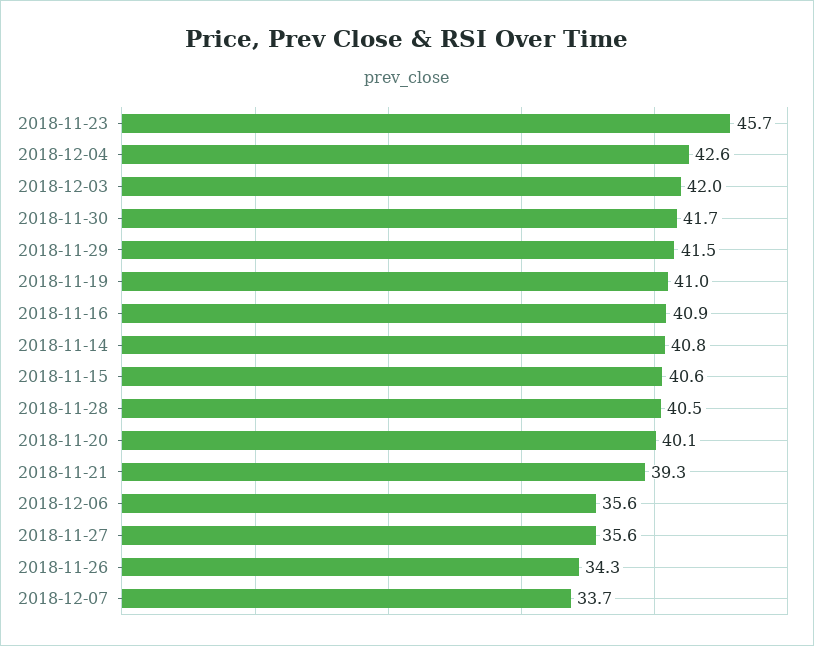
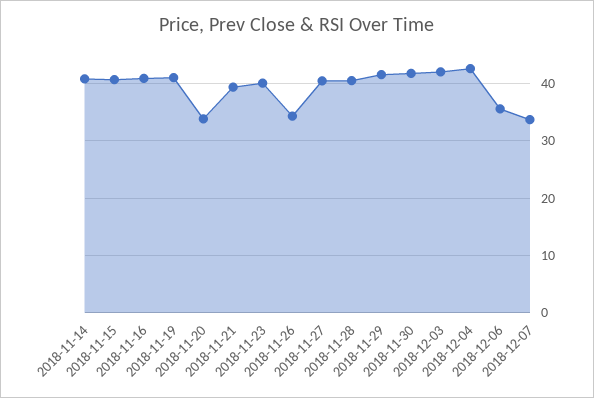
  {
-   "2018-11-23": 45.7,
+   "2018-11-23": 40,
    "2018-12-04": 42.6,
    "2018-12-03": 42,
    "2018-11-30": 41.7,
    "2018-11-29": 41.5,
    "2018-11-19": 41,
    "2018-11-16": 40.9,
    "2018-11-14": 40.8,
    "2018-11-15": 40.6,
    "2018-11-28": 40.5,
-   "2018-11-20": 40.1,
+   "2018-11-20": 34,
    "2018-11-21": 39.3,
    "2018-12-06": 35.6,
-   "2018-11-27": 35.6,
+   "2018-11-27": 40,
    "2018-11-26": 34.3,
    "2018-12-07": 33.7
  }

